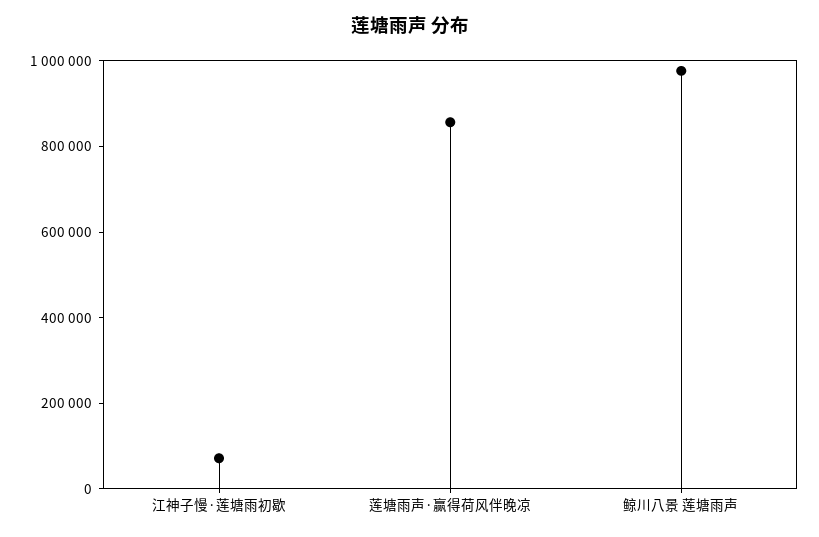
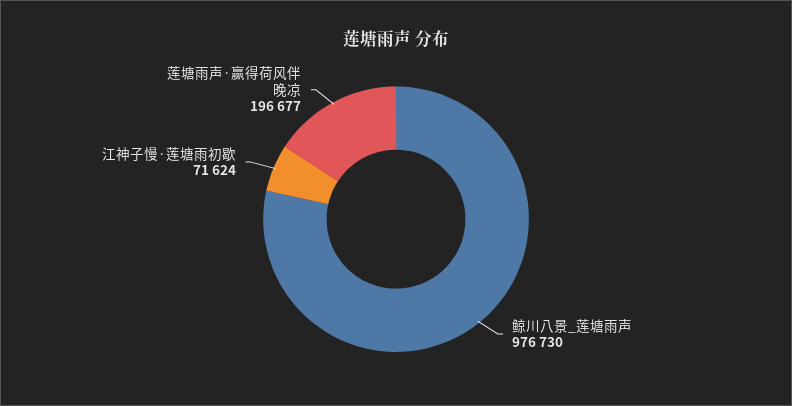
  {
    "江神子慢·莲塘雨初歇": 71624,
-   "莲塘雨声·赢得荷风伴晚凉": 850000,
+   "莲塘雨声·赢得荷风伴晚凉": 196677,
    "鲸川八景 莲塘雨声": 976730
  }

